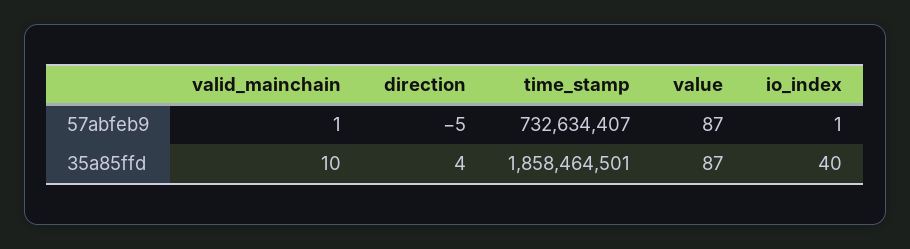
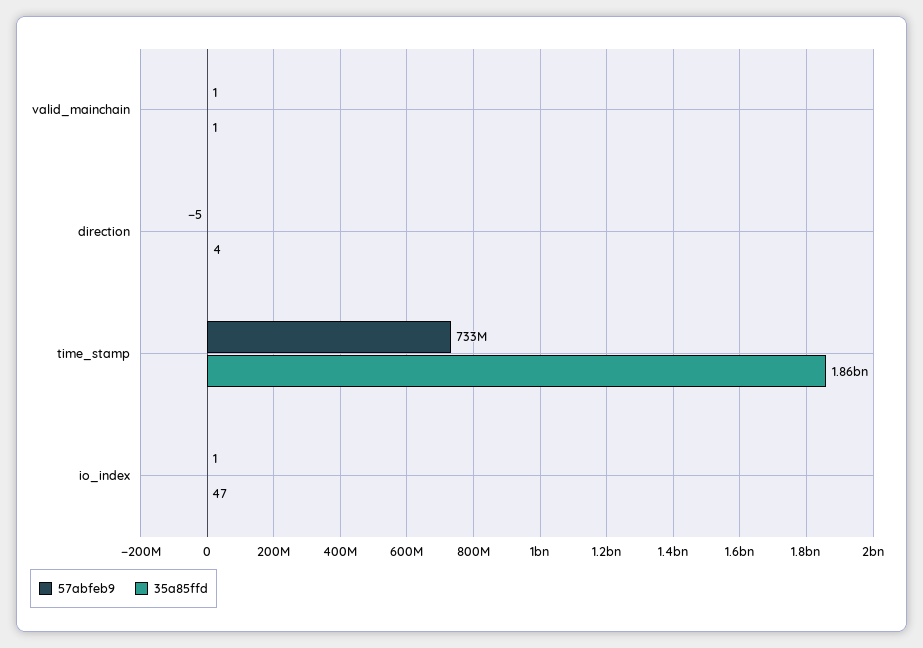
  {
    "57abfeb9": {
      "valid_mainchain": 1,
      "direction": -5,
      "time_stamp": 732634407,
-     "value": 87,
      "io_index": 1
    },
    "35a85ffd": {
-     "valid_mainchain": 10,
+     "valid_mainchain": 1,
      "direction": 4,
      "time_stamp": 1858464501,
-     "value": 87,
-     "io_index": 40
+     "io_index": 47
    }
  }

